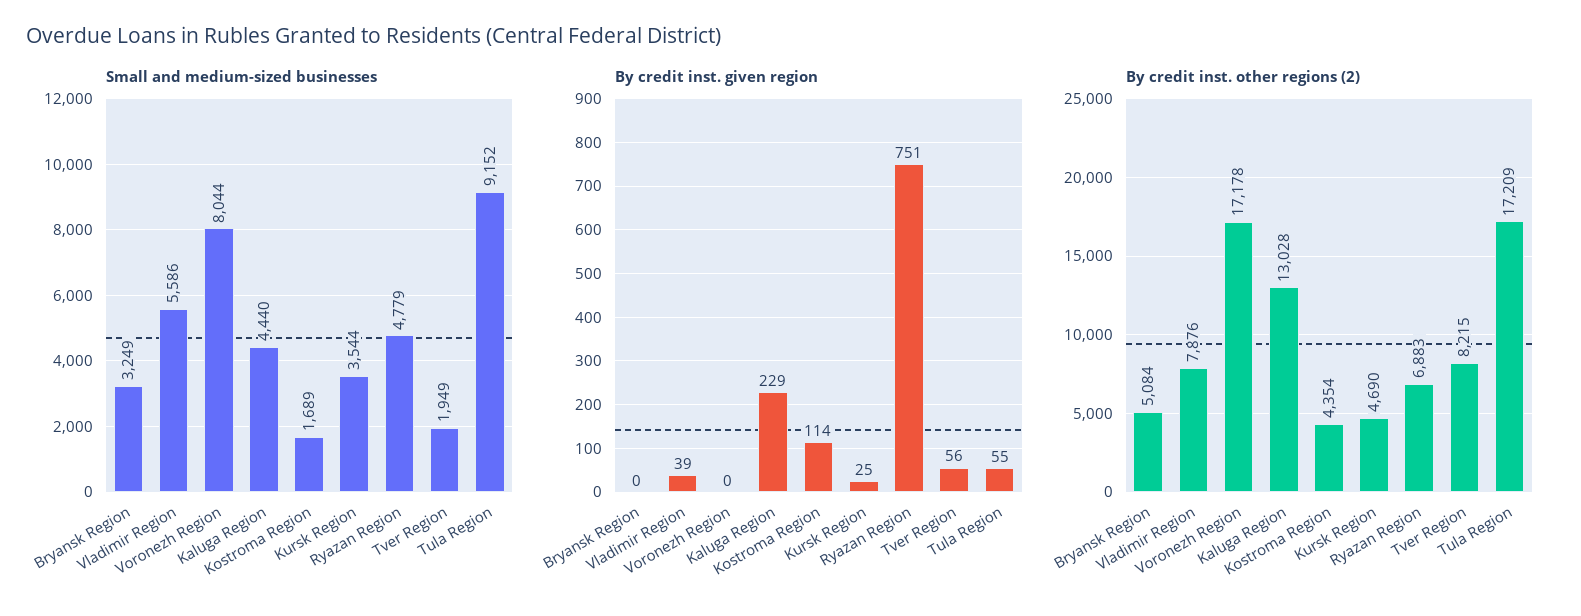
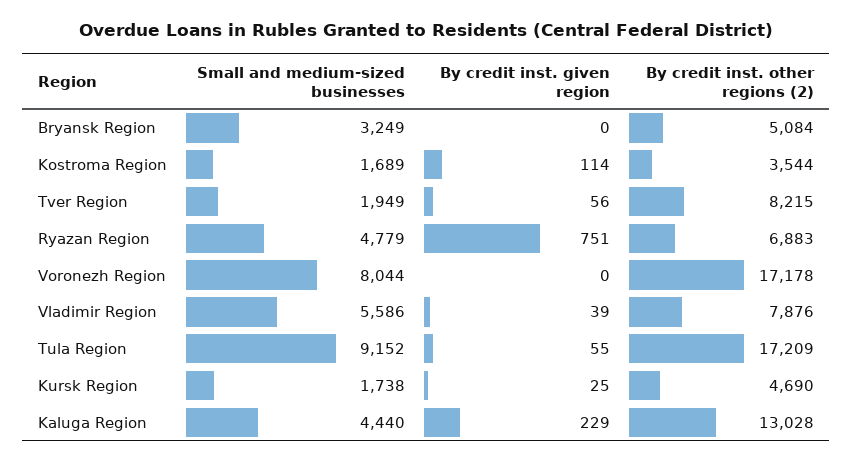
  {
    "Small and medium-sized businesses": {
      "Bryansk Region": 3249,
      "Vladimir Region": 5586,
      "Voronezh Region": 8044,
      "Kaluga Region": 4440,
      "Kostroma Region": 1689,
-     "Kursk Region": 3544,
+     "Kursk Region": 1738,
      "Ryazan Region": 4779,
      "Tver Region": 1949,
      "Tula Region": 9152
    },
    "By credit inst. given region": {
      "Bryansk Region": 0,
      "Vladimir Region": 39,
      "Voronezh Region": 0,
      "Kaluga Region": 229,
      "Kostroma Region": 114,
      "Kursk Region": 25,
      "Ryazan Region": 751,
      "Tver Region": 56,
      "Tula Region": 55
    },
    "By credit inst. other regions (2)": {
      "Bryansk Region": 5084,
      "Vladimir Region": 7876,
      "Voronezh Region": 17178,
      "Kaluga Region": 13028,
-     "Kostroma Region": 4354,
+     "Kostroma Region": 3544,
      "Kursk Region": 4690,
      "Ryazan Region": 6883,
      "Tver Region": 8215,
      "Tula Region": 17209
    }
  }

